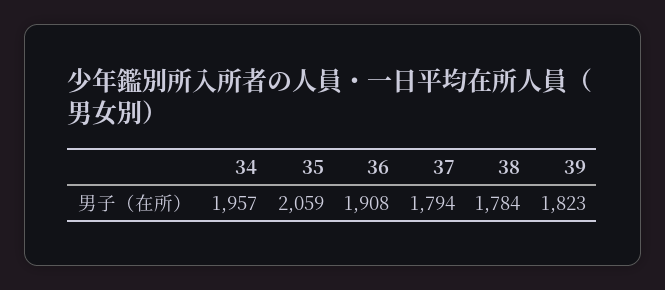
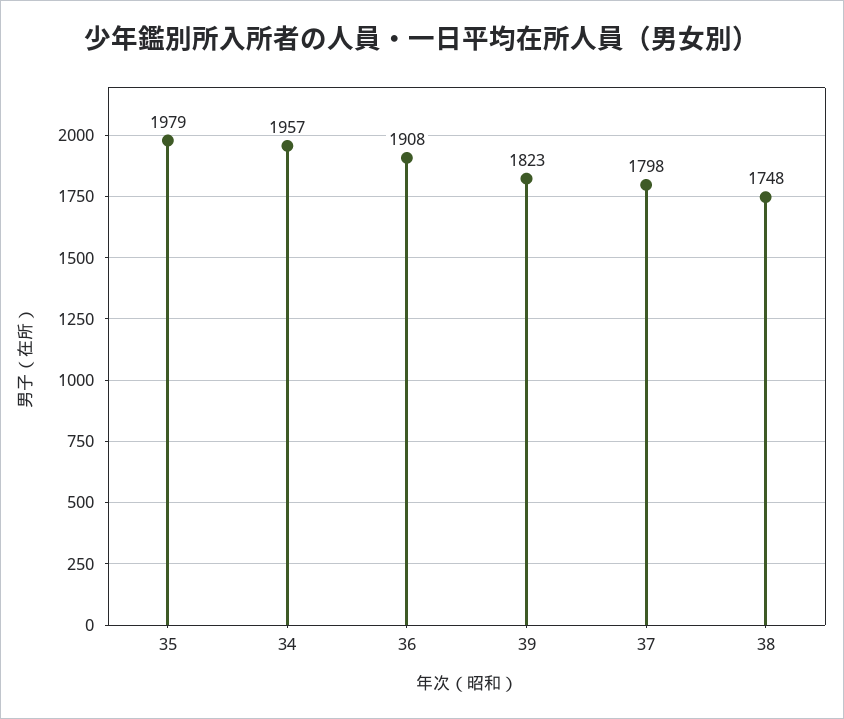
  {
    "34": 1957,
-   "35": 2059,
+   "35": 1979,
    "36": 1908,
-   "37": 1794,
+   "37": 1798,
-   "38": 1784,
+   "38": 1748,
    "39": 1823
  }

